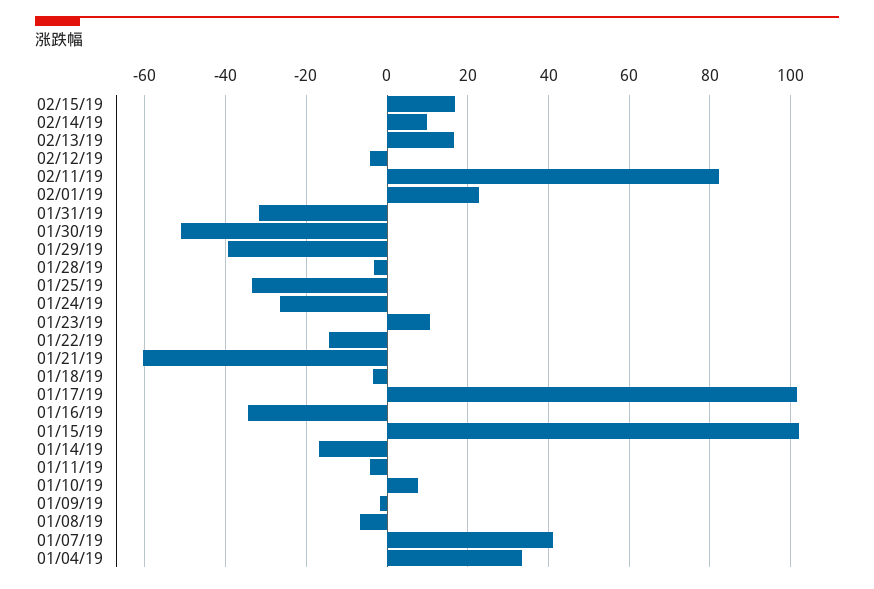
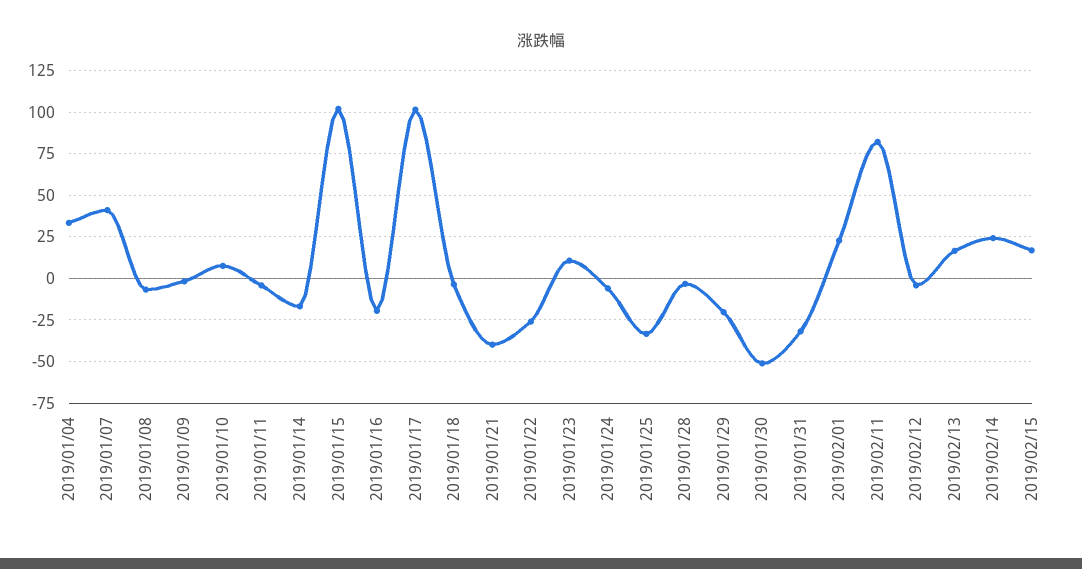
  {
    "02/15/19": 16,
-   "02/14/19": 10,
+   "02/14/19": 25,
    "02/13/19": 16,
    "02/12/19": -4,
    "02/11/19": 82,
    "02/01/19": 22,
    "01/31/19": -32,
    "01/30/19": -52,
-   "01/29/19": -40,
+   "01/29/19": -20,
    "01/28/19": -4,
    "01/25/19": -34,
-   "01/24/19": -26,
+   "01/24/19": -5,
    "01/23/19": 10,
-   "01/22/19": -14,
+   "01/22/19": -25,
-   "01/21/19": -60,
+   "01/21/19": -40,
    "01/18/19": -4,
    "01/17/19": 102,
-   "01/16/19": -34,
+   "01/16/19": -20,
    "01/15/19": 102,
    "01/14/19": -16,
    "01/11/19": -4,
    "01/10/19": 8,
    "01/09/19": -2,
    "01/08/19": -6,
    "01/07/19": 42,
    "01/04/19": 34
  }

